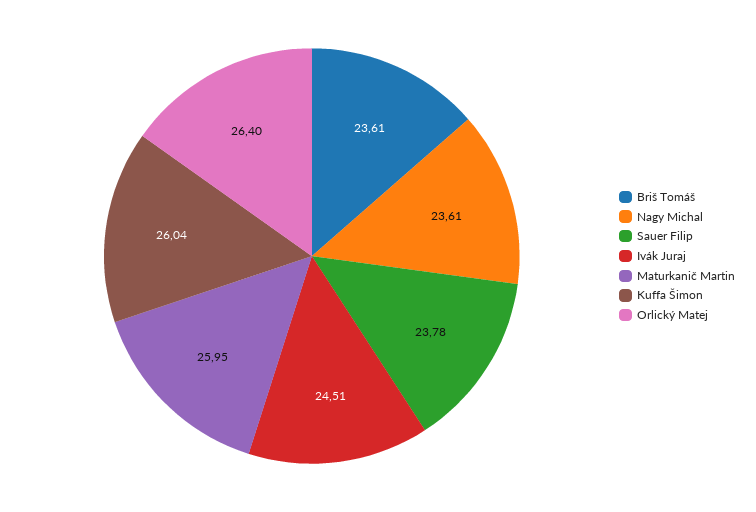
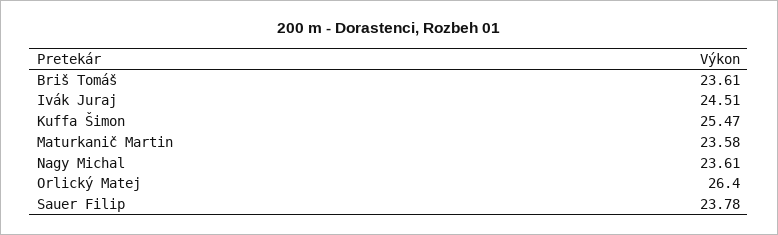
  {
    "Briš Tomáš": 23.61,
    "Nagy Michal": 23.61,
    "Sauer Filip": 23.78,
    "Ivák Juraj": 24.51,
-   "Maturkanič Martin": 25.95,
+   "Maturkanič Martin": 23.58,
-   "Kuffa Šimon": 26.04,
+   "Kuffa Šimon": 25.47,
    "Orlický Matej": 26.4
  }

